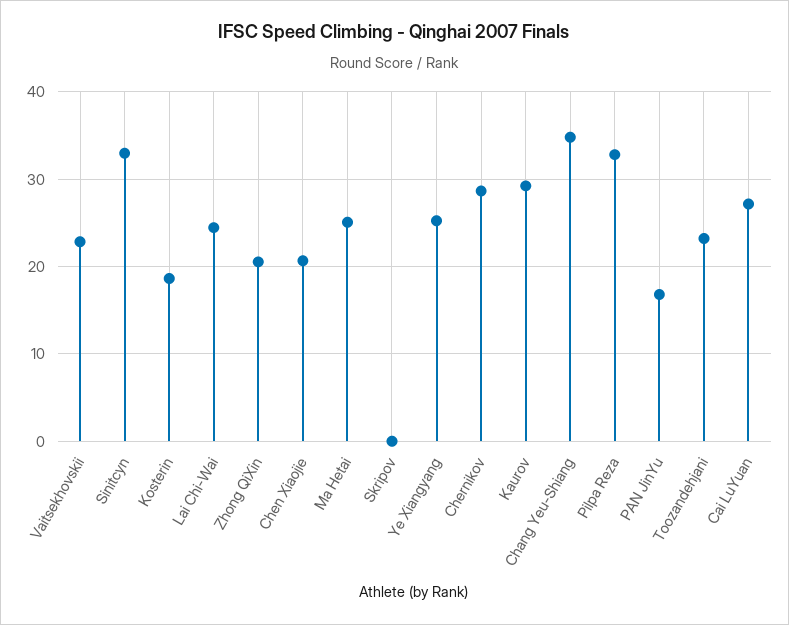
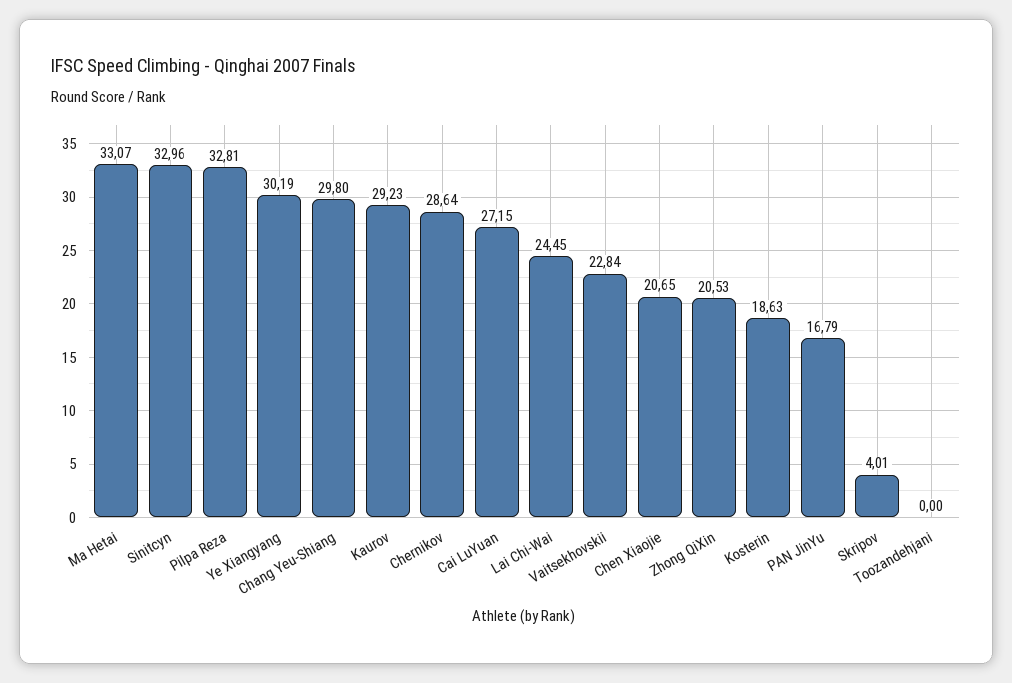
  {
    "Vaitsekhovskii": 22.84,
    "Sinitcyn": 32.96,
    "Kosterin": 18.63,
    "Lai Chi-Wai": 24.45,
    "Zhong QiXin": 20.53,
    "Chen Xiaojie": 20.65,
-   "Ma Hetai": 25,
+   "Ma Hetai": 33.07,
-   "Skripov": 0,
+   "Skripov": 4.01,
-   "Ye Xiangyang": 25,
+   "Ye Xiangyang": 30.19,
    "Chernikov": 28.64,
    "Kaurov": 29.23,
-   "Chang Yeu-Shiang": 35,
+   "Chang Yeu-Shiang": 29.8,
    "Pilpa Reza": 32.81,
    "PAN JinYu": 16.79,
-   "Toozandehjani": 23,
+   "Toozandehjani": 0,
    "Cai LuYuan": 27.15
  }

